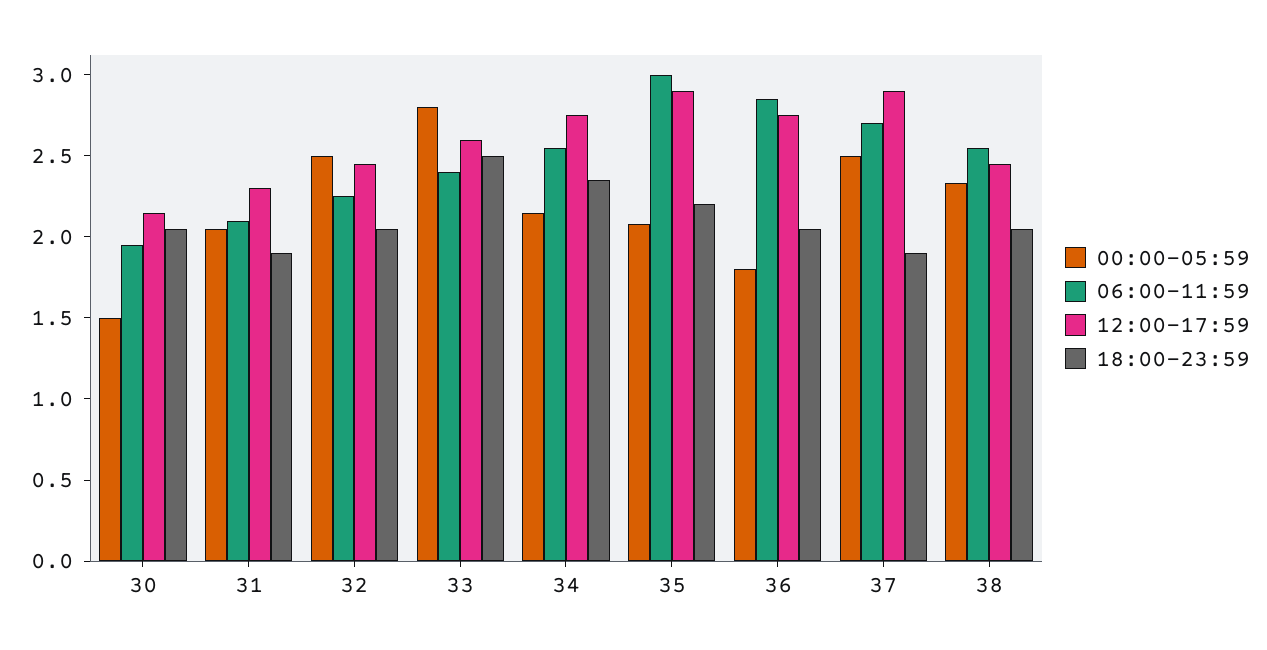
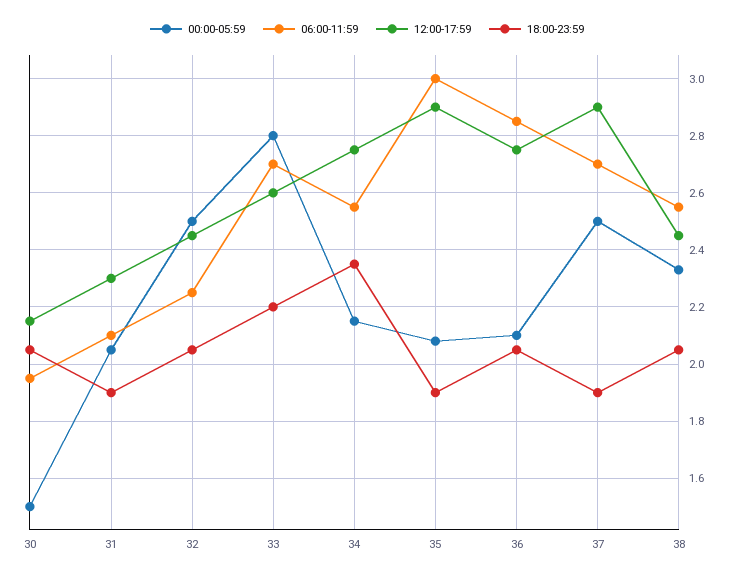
  {
    "00:00-05:59": {
      "30": 1.5,
      "31": 2.05,
      "32": 2.5,
      "33": 2.8,
      "34": 2.15,
      "35": 2.1,
-     "36": 1.8,
+     "36": 2.1,
      "37": 2.5,
      "38": 2.35
    },
    "06:00-11:59": {
      "30": 1.95,
      "31": 2.1,
      "32": 2.25,
-     "33": 2.4,
+     "33": 2.7,
      "34": 2.55,
      "35": 3,
      "36": 2.85,
      "37": 2.7,
      "38": 2.55
    },
    "12:00-17:59": {
      "30": 2.15,
      "31": 2.3,
      "32": 2.45,
      "33": 2.6,
      "34": 2.75,
      "35": 2.9,
      "36": 2.75,
      "37": 2.9,
      "38": 2.45
    },
    "18:00-23:59": {
      "30": 2.05,
      "31": 1.9,
      "32": 2.05,
-     "33": 2.5,
+     "33": 2.2,
      "34": 2.35,
-     "35": 2.2,
+     "35": 1.9,
      "36": 2.05,
      "37": 1.9,
      "38": 2.05
    }
  }

